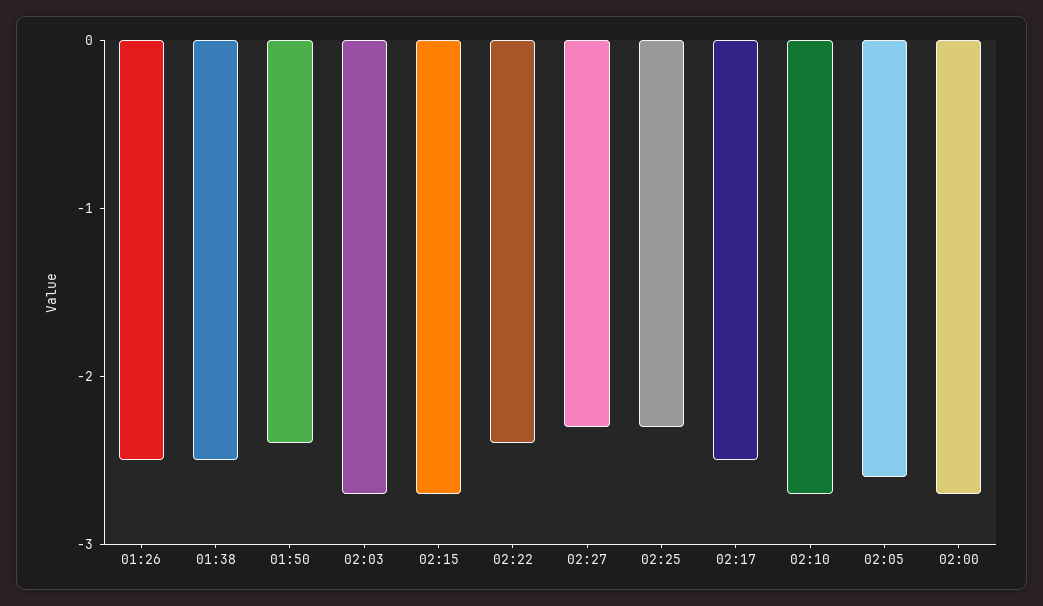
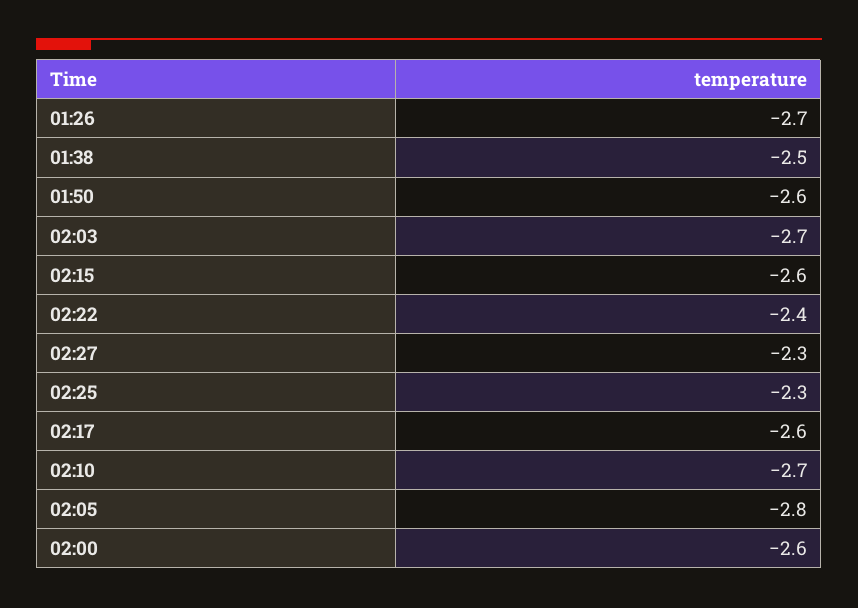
  {
-   "01:26": -2.5,
+   "01:26": -2.7,
    "01:38": -2.5,
-   "01:50": -2.4,
+   "01:50": -2.6,
    "02:03": -2.7,
-   "02:15": -2.7,
+   "02:15": -2.6,
    "02:22": -2.4,
    "02:27": -2.3,
    "02:25": -2.3,
-   "02:17": -2.5,
+   "02:17": -2.6,
    "02:10": -2.7,
-   "02:05": -2.6,
+   "02:05": -2.8,
-   "02:00": -2.7
+   "02:00": -2.6
  }

